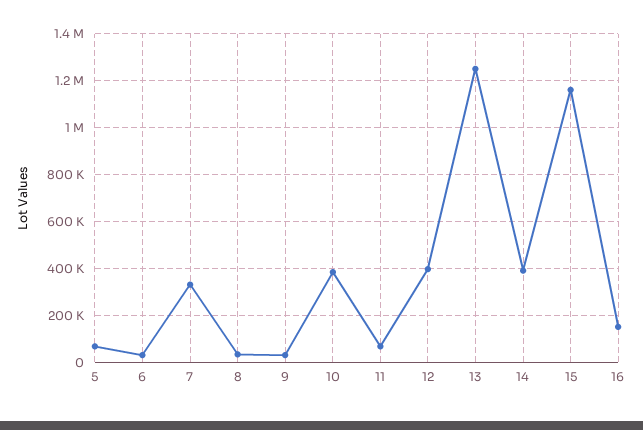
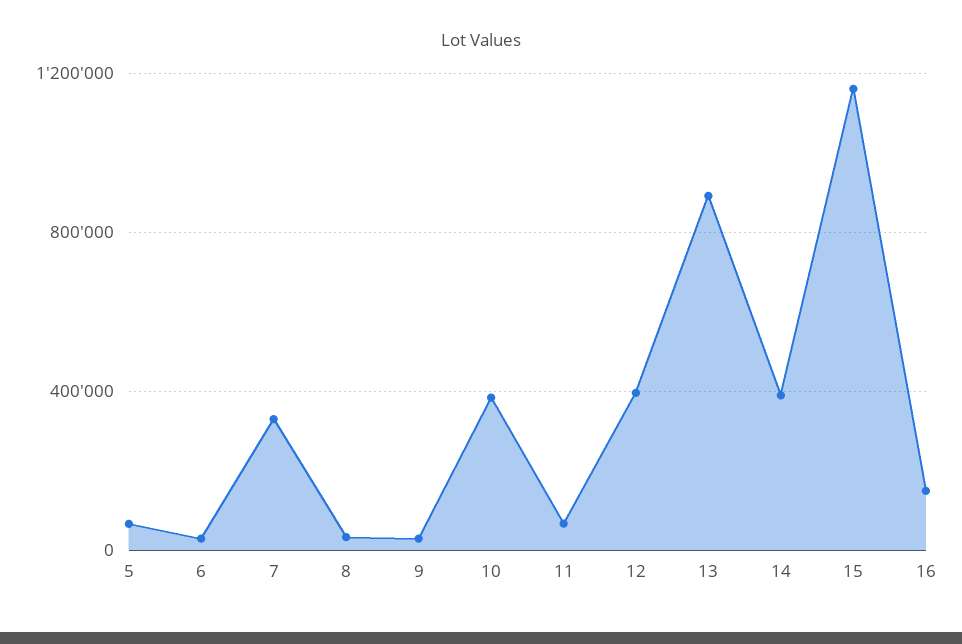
  {
    "5": 50000,
    "6": 50000,
    "7": 350000,
    "8": 50000,
    "9": 50000,
    "10": 400000,
    "11": 50000,
    "12": 400000,
-   "13": 1250000,
+   "13": 900000,
    "14": 400000,
    "15": 1150000,
    "16": 150000
  }

